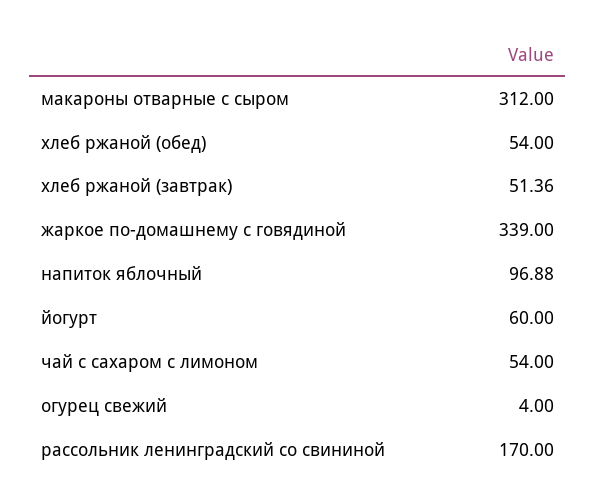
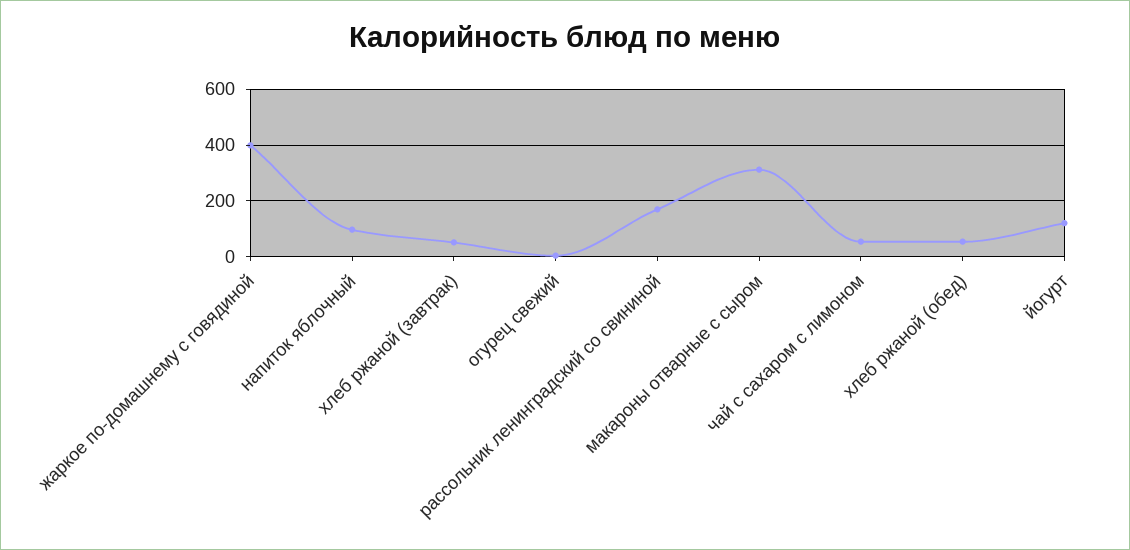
  {
    "макароны отварные с сыром": 312,
    "хлеб ржаной (обед)": 54,
    "хлеб ржаной (завтрак)": 51.36,
-   "жаркое по-домашнему с говядиной": 339,
+   "жаркое по-домашнему с говядиной": 400,
    "напиток яблочный": 96.88,
-   "йогурт": 60,
+   "йогурт": 125,
    "чай с сахаром с лимоном": 54,
    "огурец свежий": 4,
    "рассольник ленинградский со свининой": 170
  }

